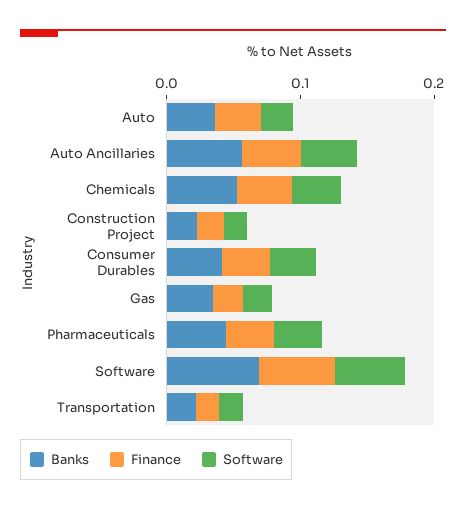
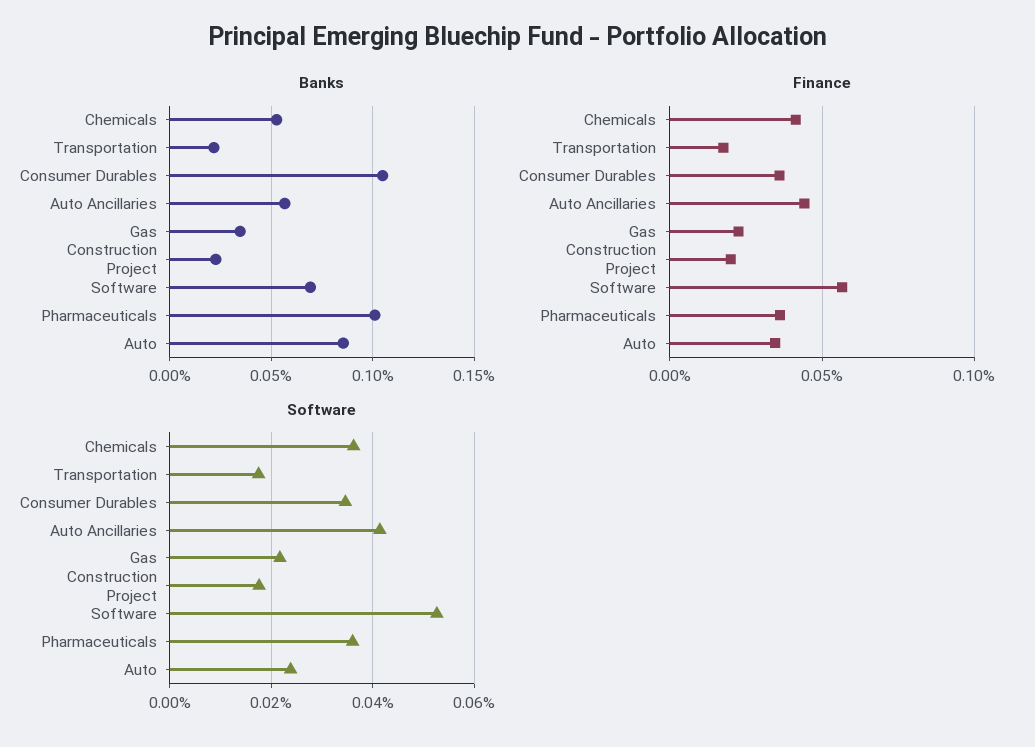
  {
    "Banks": {
-     "Auto": 0.04,
+     "Auto": 0.085,
      "Auto Ancillaries": 0.055,
      "Chemicals": 0.055,
      "Construction Project": 0.025,
-     "Consumer Durables": 0.04,
+     "Consumer Durables": 0.105,
      "Gas": 0.035,
-     "Pharmaceuticals": 0.04,
+     "Pharmaceuticals": 0.1,
      "Software": 0.07,
      "Transportation": 0.02
    },
    "Finance": {
      "Auto": 0.035,
      "Auto Ancillaries": 0.045,
      "Chemicals": 0.04,
      "Construction Project": 0.02,
      "Consumer Durables": 0.035,
      "Gas": 0.025,
      "Pharmaceuticals": 0.035,
      "Software": 0.055,
      "Transportation": 0.02
    },
    "Software": {
      "Auto": 0.024,
      "Auto Ancillaries": 0.042,
      "Chemicals": 0.036,
      "Construction Project": 0.018,
      "Consumer Durables": 0.034,
      "Gas": 0.022,
      "Pharmaceuticals": 0.036,
      "Software": 0.052,
      "Transportation": 0.018
    }
  }

